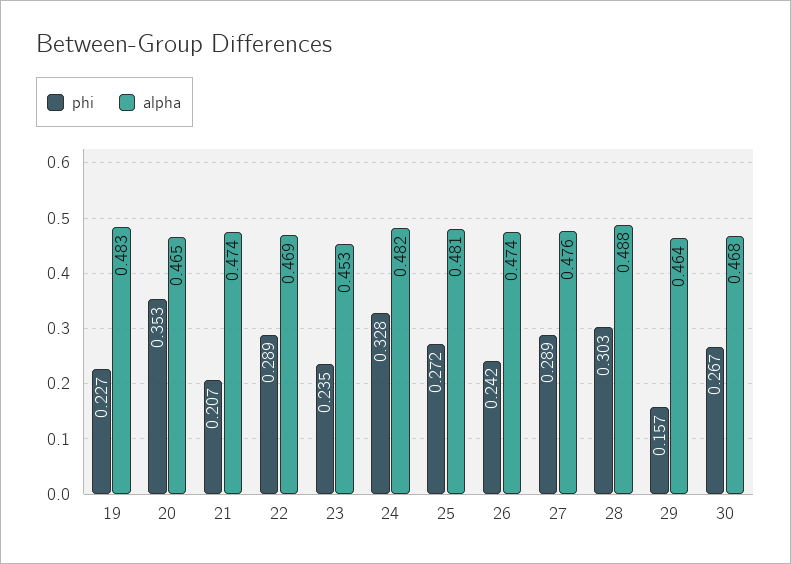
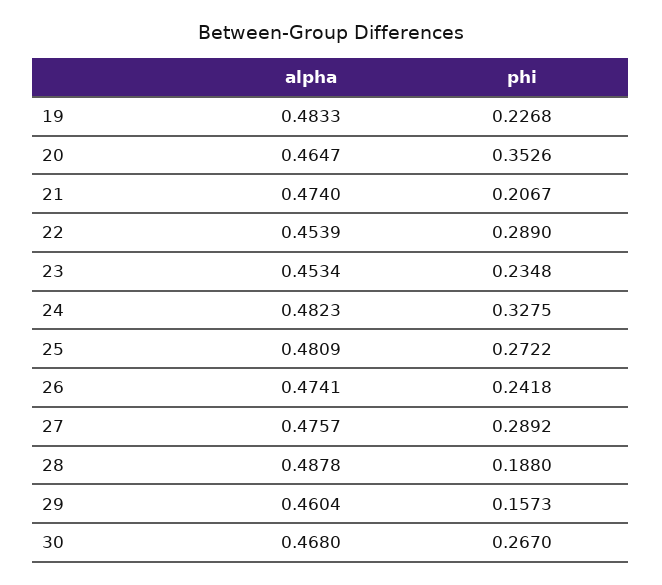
  {
    "phi": {
      "19": 0.2268,
      "20": 0.3526,
      "21": 0.2067,
      "22": 0.289,
      "23": 0.2348,
      "24": 0.3275,
      "25": 0.2722,
      "26": 0.2418,
      "27": 0.2892,
-     "28": 0.303,
+     "28": 0.188,
      "29": 0.1573,
      "30": 0.267
    },
    "alpha": {
      "19": 0.4833,
      "20": 0.4647,
      "21": 0.474,
-     "22": 0.469,
+     "22": 0.4539,
      "23": 0.4534,
      "24": 0.4823,
      "25": 0.4809,
      "26": 0.4741,
      "27": 0.4757,
      "28": 0.4878,
-     "29": 0.464,
+     "29": 0.4604,
      "30": 0.468
    }
  }

